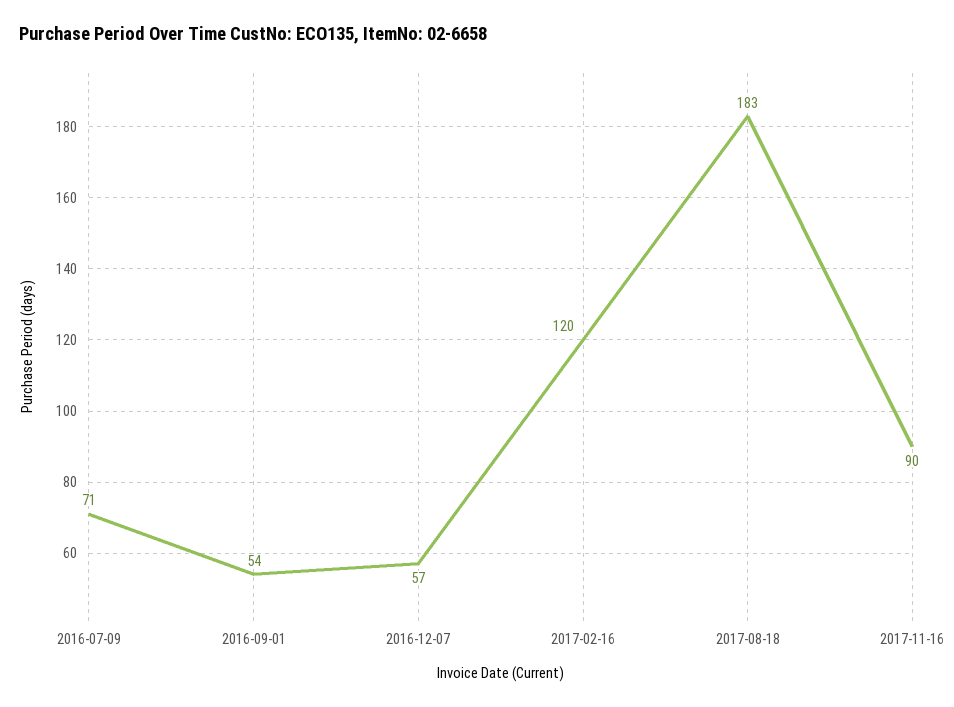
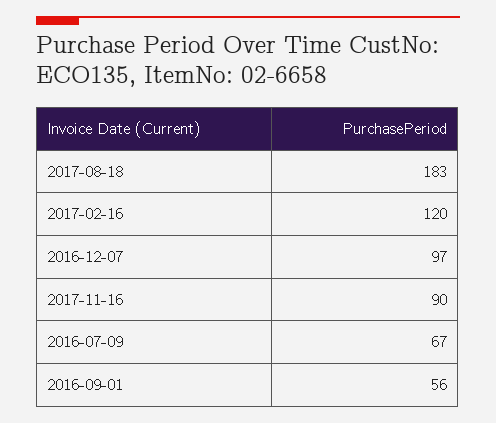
  {
-   "2016-07-09": 71,
+   "2016-07-09": 67,
-   "2016-09-01": 54,
+   "2016-09-01": 56,
-   "2016-12-07": 57,
+   "2016-12-07": 97,
    "2017-02-16": 120,
    "2017-08-18": 183,
    "2017-11-16": 90
  }

